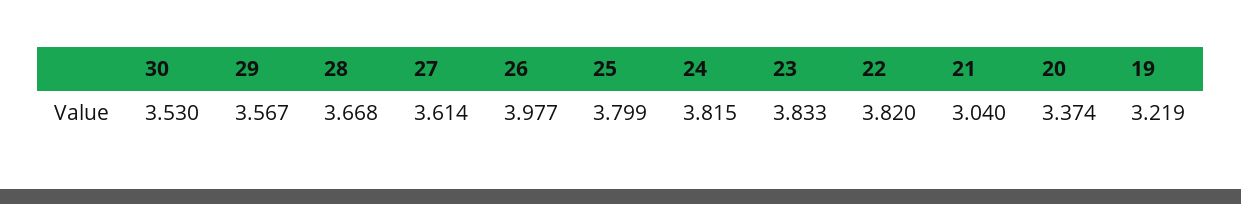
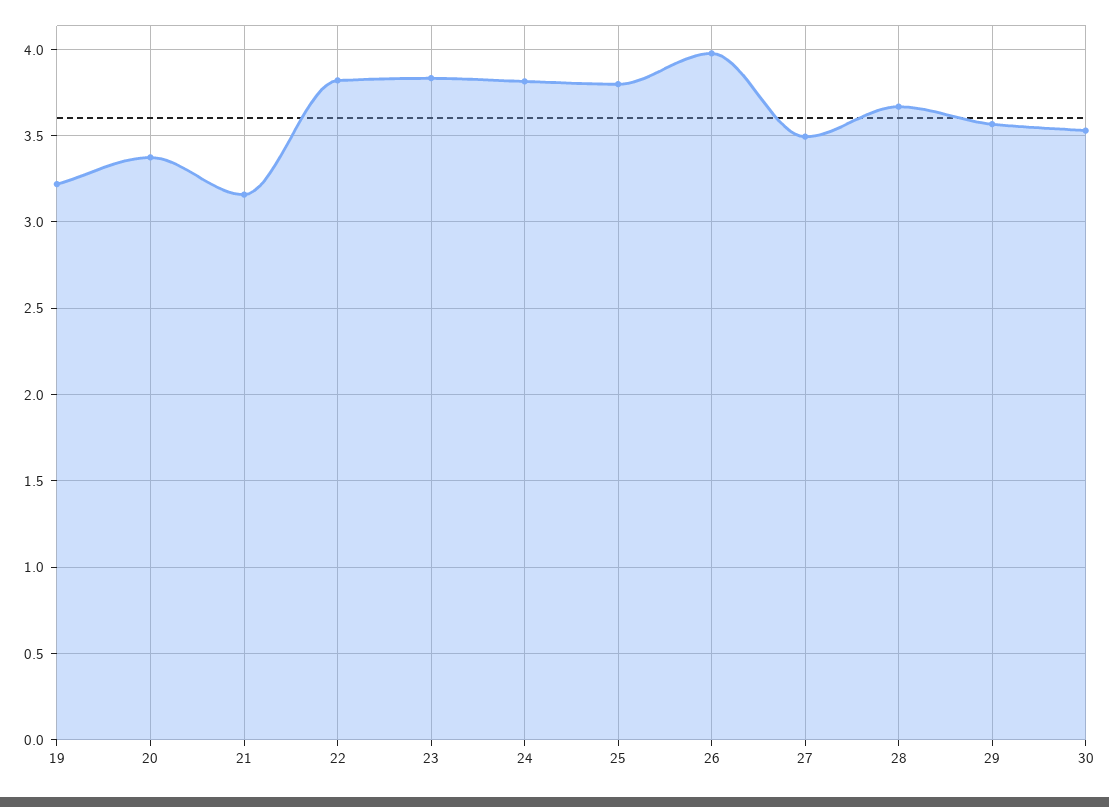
  {
    "30": 3.53,
    "29": 3.567,
    "28": 3.668,
-   "27": 3.614,
+   "27": 3.5,
    "26": 3.977,
    "25": 3.799,
    "24": 3.815,
    "23": 3.833,
    "22": 3.82,
-   "21": 3.04,
+   "21": 3.15,
    "20": 3.374,
    "19": 3.219
  }

